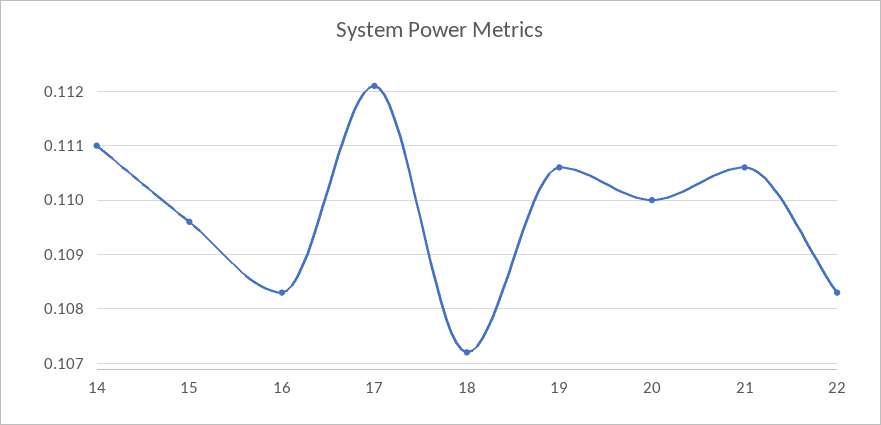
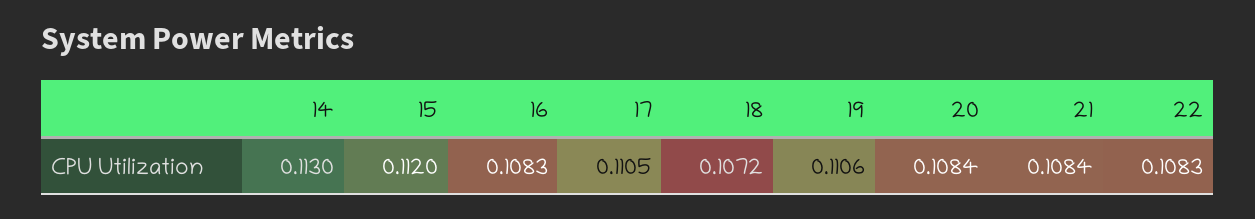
  {
-   "14": 0.111,
+   "14": 0.113,
-   "15": 0.1095,
+   "15": 0.112,
    "16": 0.1083,
-   "17": 0.112,
+   "17": 0.1105,
    "18": 0.1072,
    "19": 0.1106,
-   "20": 0.11,
+   "20": 0.1084,
-   "21": 0.1105,
+   "21": 0.1084,
    "22": 0.1083
  }

